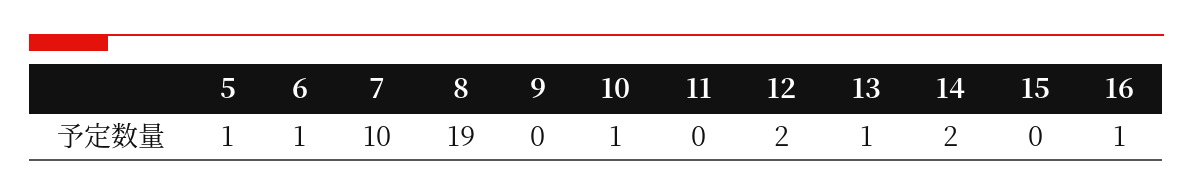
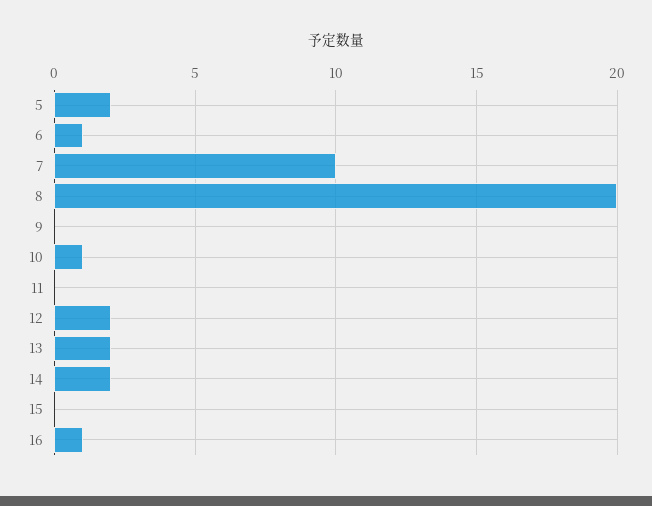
  {
-   "5": 1,
+   "5": 2,
    "6": 1,
    "7": 10,
-   "8": 19,
+   "8": 20,
    "9": 0,
    "10": 1,
    "11": 0,
    "12": 2,
-   "13": 1,
+   "13": 2,
    "14": 2,
    "15": 0,
    "16": 1
  }

